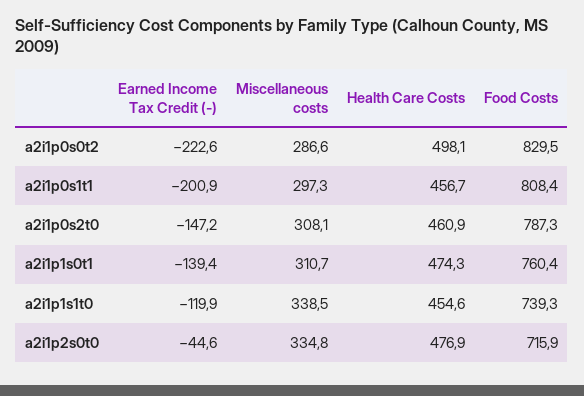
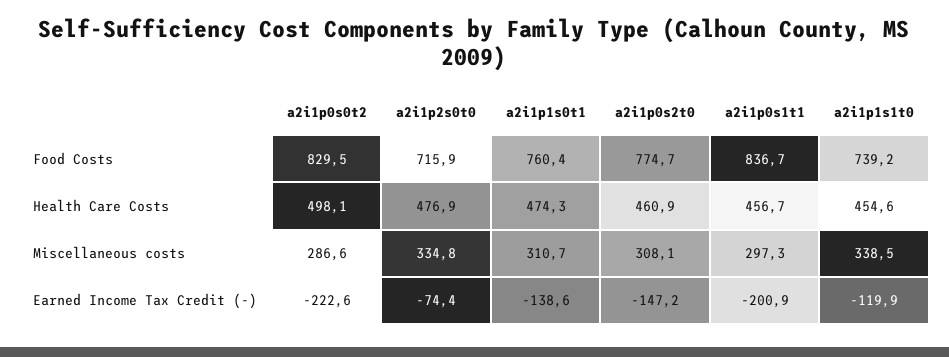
  {
    "Earned Income Tax Credit (-)": {
      "a2i1p0s0t2": -222.6,
      "a2i1p0s1t1": -200.9,
      "a2i1p0s2t0": -147.2,
-     "a2i1p1s0t1": -139.4,
+     "a2i1p1s0t1": -138.6,
      "a2i1p1s1t0": -119.9,
-     "a2i1p2s0t0": -44.6
+     "a2i1p2s0t0": -74.4
    },
    "Miscellaneous costs": {
      "a2i1p0s0t2": 286.6,
      "a2i1p0s1t1": 297.3,
      "a2i1p0s2t0": 308.1,
      "a2i1p1s0t1": 310.7,
      "a2i1p1s1t0": 338.5,
      "a2i1p2s0t0": 334.8
    },
    "Health Care Costs": {
      "a2i1p0s0t2": 498.1,
      "a2i1p0s1t1": 456.7,
      "a2i1p0s2t0": 460.9,
      "a2i1p1s0t1": 474.3,
      "a2i1p1s1t0": 454.6,
      "a2i1p2s0t0": 476.9
    },
    "Food Costs": {
      "a2i1p0s0t2": 829.5,
-     "a2i1p0s1t1": 808.4,
+     "a2i1p0s1t1": 836.7,
-     "a2i1p0s2t0": 787.3,
+     "a2i1p0s2t0": 774.7,
      "a2i1p1s0t1": 760.4,
-     "a2i1p1s1t0": 739.3,
+     "a2i1p1s1t0": 739.2,
      "a2i1p2s0t0": 715.9
    }
  }

